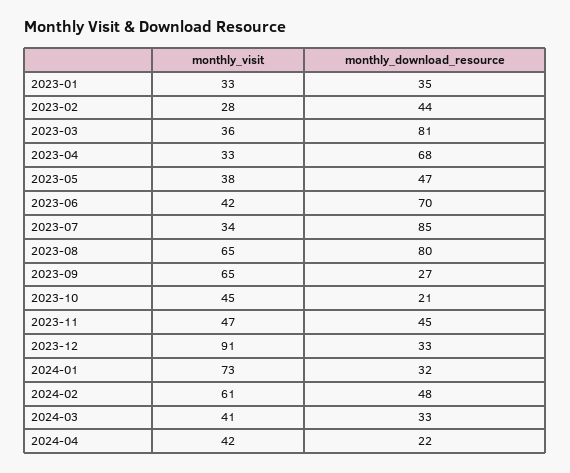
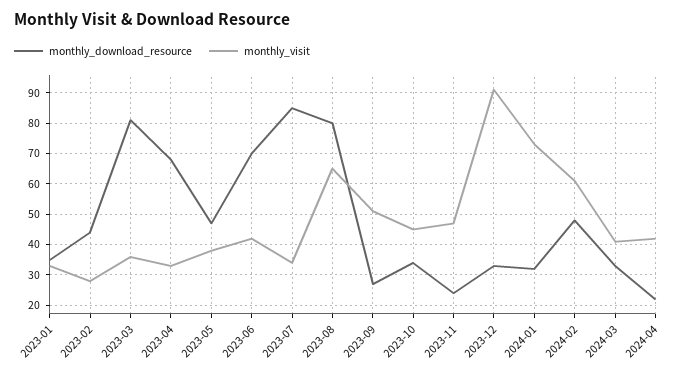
  {
    "monthly_visit": {
      "2023-01": 33,
      "2023-02": 28,
      "2023-03": 36,
      "2023-04": 33,
      "2023-05": 38,
      "2023-06": 42,
      "2023-07": 34,
      "2023-08": 65,
-     "2023-09": 65,
+     "2023-09": 50,
      "2023-10": 45,
      "2023-11": 47,
      "2023-12": 91,
      "2024-01": 73,
      "2024-02": 61,
      "2024-03": 41,
      "2024-04": 42
    },
    "monthly_download_resource": {
      "2023-01": 35,
      "2023-02": 44,
      "2023-03": 81,
      "2023-04": 68,
      "2023-05": 47,
      "2023-06": 70,
      "2023-07": 85,
      "2023-08": 80,
      "2023-09": 27,
-     "2023-10": 21,
+     "2023-10": 35,
-     "2023-11": 45,
+     "2023-11": 25,
      "2023-12": 33,
      "2024-01": 32,
      "2024-02": 48,
      "2024-03": 33,
      "2024-04": 22
    }
  }

